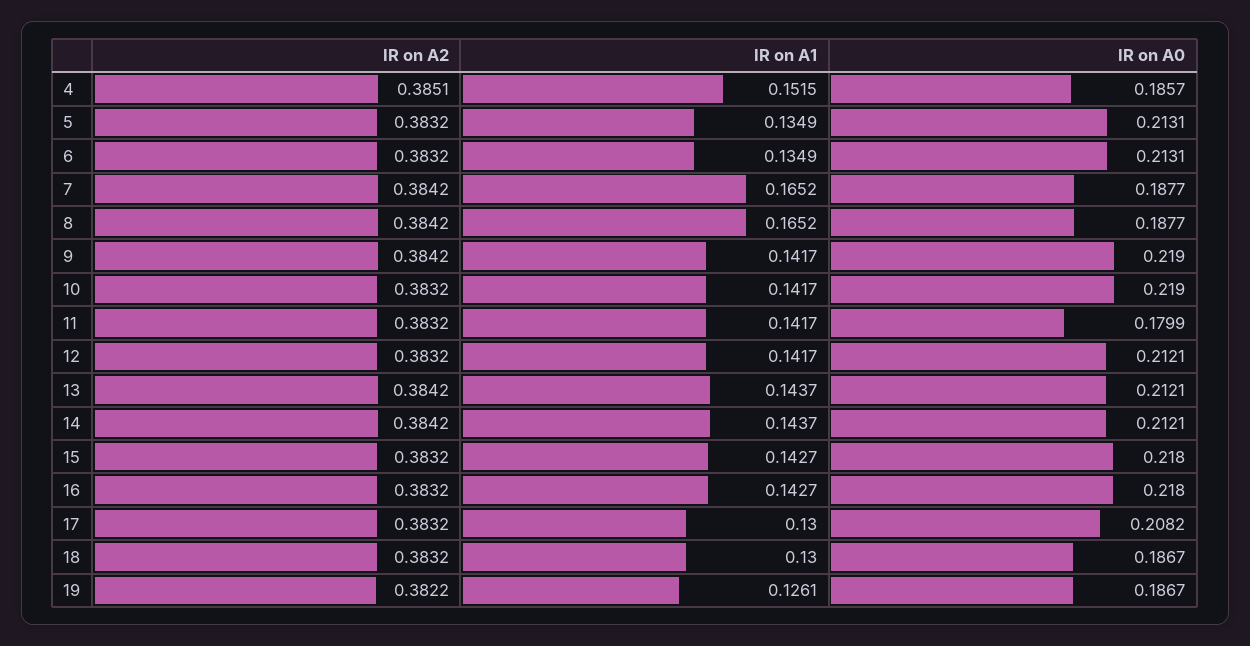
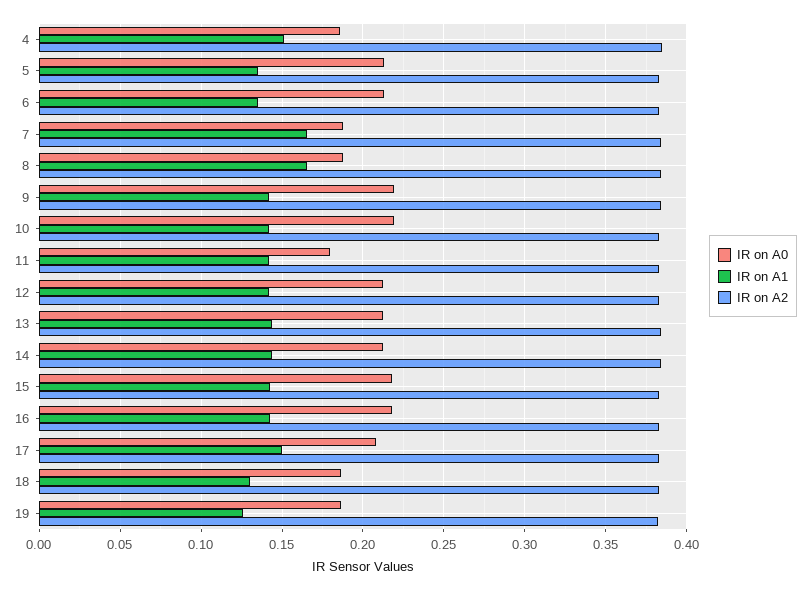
  {
    "IR on A2": {
      "4": 0.3851,
      "5": 0.3832,
      "6": 0.3832,
      "7": 0.3842,
      "8": 0.3842,
      "9": 0.3842,
      "10": 0.3832,
      "11": 0.3832,
      "12": 0.3832,
      "13": 0.3842,
      "14": 0.3842,
      "15": 0.3832,
      "16": 0.3832,
      "17": 0.3832,
      "18": 0.3832,
      "19": 0.3822
    },
    "IR on A1": {
      "4": 0.1515,
      "5": 0.1349,
      "6": 0.1349,
      "7": 0.1652,
      "8": 0.1652,
      "9": 0.1417,
      "10": 0.1417,
      "11": 0.1417,
      "12": 0.1417,
      "13": 0.1437,
      "14": 0.1437,
      "15": 0.1427,
      "16": 0.1427,
-     "17": 0.13,
+     "17": 0.15,
      "18": 0.13,
      "19": 0.1261
    },
    "IR on A0": {
      "4": 0.1857,
      "5": 0.2131,
      "6": 0.2131,
      "7": 0.1877,
      "8": 0.1877,
      "9": 0.219,
      "10": 0.219,
      "11": 0.1799,
      "12": 0.2121,
      "13": 0.2121,
      "14": 0.2121,
      "15": 0.218,
      "16": 0.218,
      "17": 0.2082,
      "18": 0.1867,
      "19": 0.1867
    }
  }

